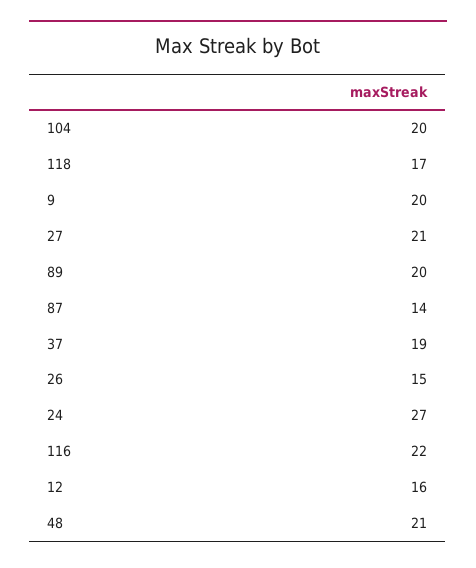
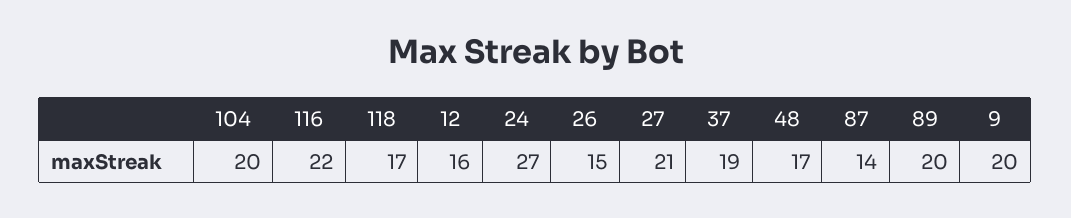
  {
    "104": 20,
    "118": 17,
    "9": 20,
    "27": 21,
    "89": 20,
    "87": 14,
    "37": 19,
    "26": 15,
    "24": 27,
    "116": 22,
    "12": 16,
-   "48": 21
+   "48": 17
  }

